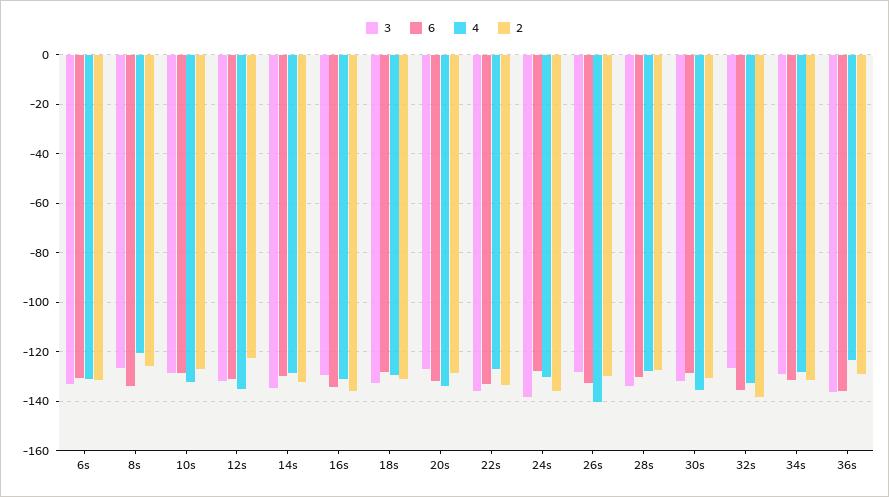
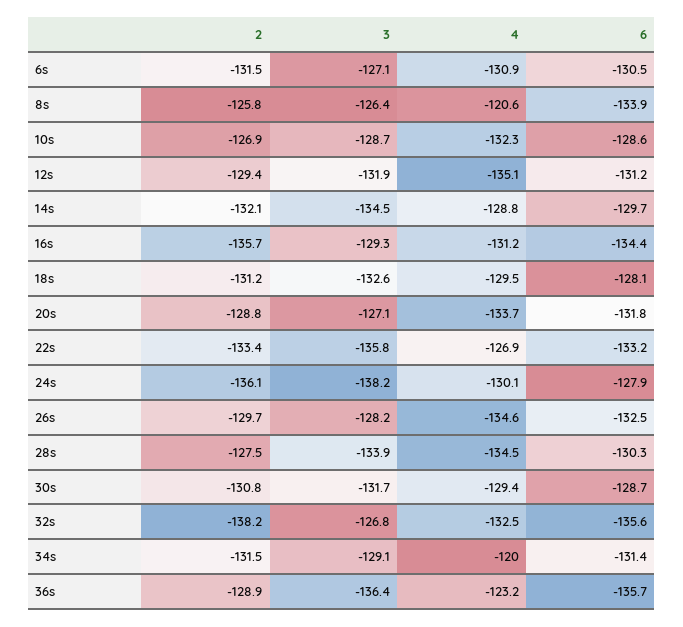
  {
    "3": {
-     "6s": -132.5,
+     "6s": -127.1,
      "8s": -126.4,
      "10s": -128.7,
      "12s": -131.9,
      "14s": -134.5,
      "16s": -129.3,
      "18s": -132.6,
      "20s": -127.1,
      "22s": -135.8,
      "24s": -138.2,
      "26s": -128.2,
      "28s": -133.9,
      "30s": -131.7,
      "32s": -126.8,
      "34s": -129.1,
      "36s": -136.4
    },
    "6": {
      "6s": -130.5,
      "8s": -133.9,
      "10s": -128.6,
      "12s": -131.2,
      "14s": -129.7,
      "16s": -134.4,
      "18s": -128.1,
      "20s": -131.8,
      "22s": -133.2,
      "24s": -127.9,
      "26s": -132.5,
      "28s": -130.3,
      "30s": -128.7,
      "32s": -135.6,
      "34s": -131.4,
      "36s": -135.7
    },
    "4": {
      "6s": -130.9,
      "8s": -120.6,
      "10s": -132.3,
      "12s": -135.1,
      "14s": -128.8,
      "16s": -131.2,
      "18s": -129.5,
      "20s": -133.7,
      "22s": -126.9,
      "24s": -130.1,
-     "26s": -140,
+     "26s": -134.6,
-     "28s": -127.5,
+     "28s": -134.5,
-     "30s": -135,
+     "30s": -129.4,
      "32s": -132.5,
-     "34s": -127.5,
+     "34s": -120,
      "36s": -123.2
    },
    "2": {
      "6s": -131.5,
      "8s": -125.8,
      "10s": -126.9,
-     "12s": -122.5,
+     "12s": -129.4,
      "14s": -132.1,
      "16s": -135.7,
      "18s": -131.2,
      "20s": -128.8,
      "22s": -133.4,
      "24s": -136.1,
      "26s": -129.7,
      "28s": -127.5,
      "30s": -130.8,
      "32s": -138.2,
      "34s": -131.5,
      "36s": -128.9
    }
  }

